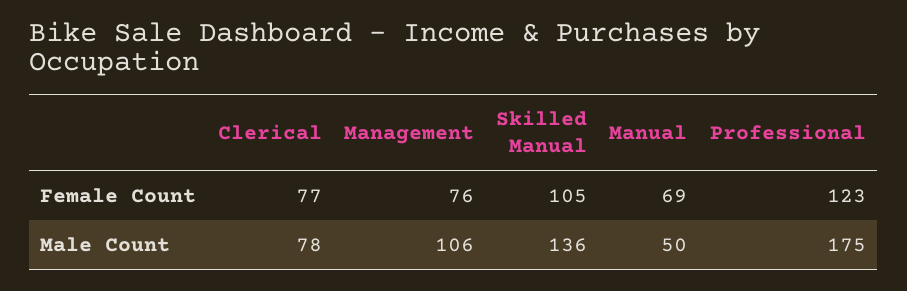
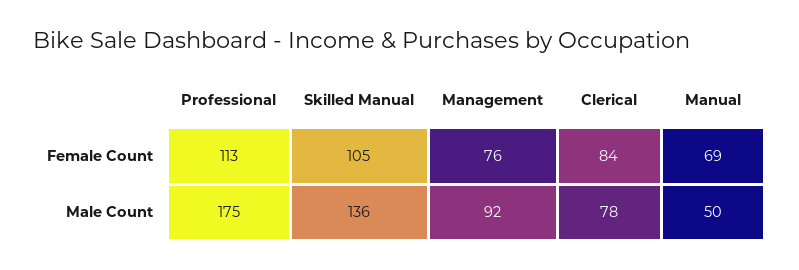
  {
    "Clerical": {
-     "Female Count": 77,
+     "Female Count": 84,
      "Male Count": 78
    },
    "Management": {
      "Female Count": 76,
-     "Male Count": 106
+     "Male Count": 92
    },
    "Skilled Manual": {
      "Female Count": 105,
      "Male Count": 136
    },
    "Manual": {
      "Female Count": 69,
      "Male Count": 50
    },
    "Professional": {
-     "Female Count": 123,
+     "Female Count": 113,
      "Male Count": 175
    }
  }

